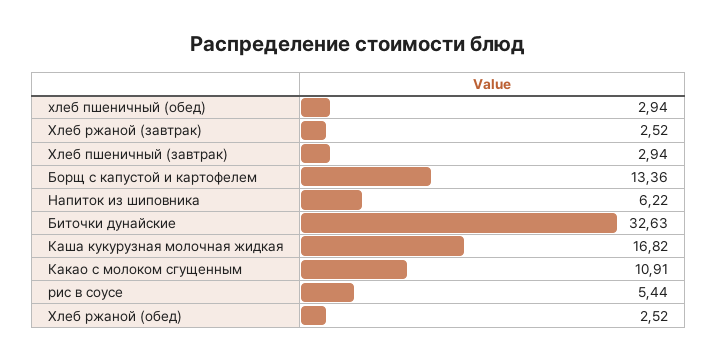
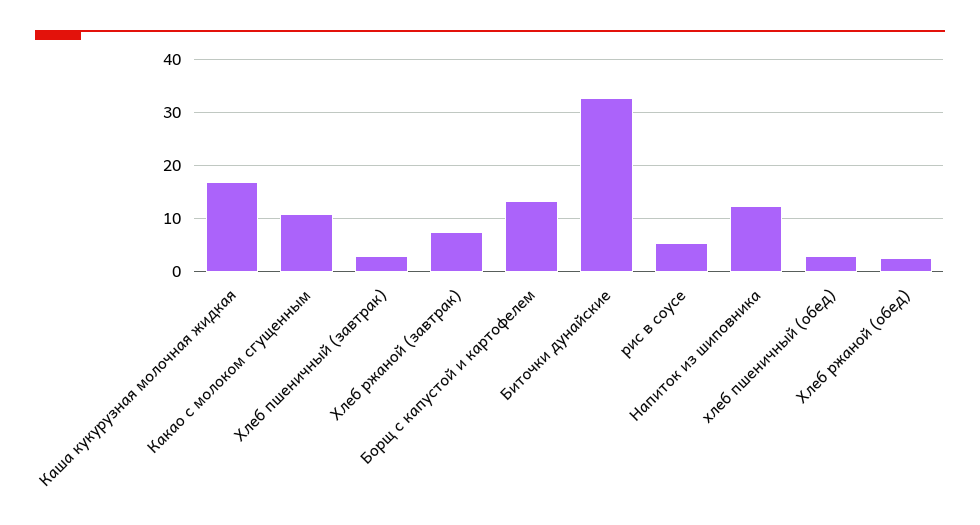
  {
    "хлеб пшеничный (обед)": 2.94,
-   "Хлеб ржаной (завтрак)": 2.52,
+   "Хлеб ржаной (завтрак)": 8,
    "Хлеб пшеничный (завтрак)": 2.94,
    "Борщ с капустой и картофелем": 13.36,
-   "Напиток из шиповника": 6.22,
+   "Напиток из шиповника": 12,
    "Биточки дунайские": 32.63,
    "Каша кукурузная молочная жидкая": 16.82,
    "Какао с молоком сгущенным": 10.91,
    "рис в соусе": 5.44,
    "Хлеб ржаной (обед)": 2.52
  }

